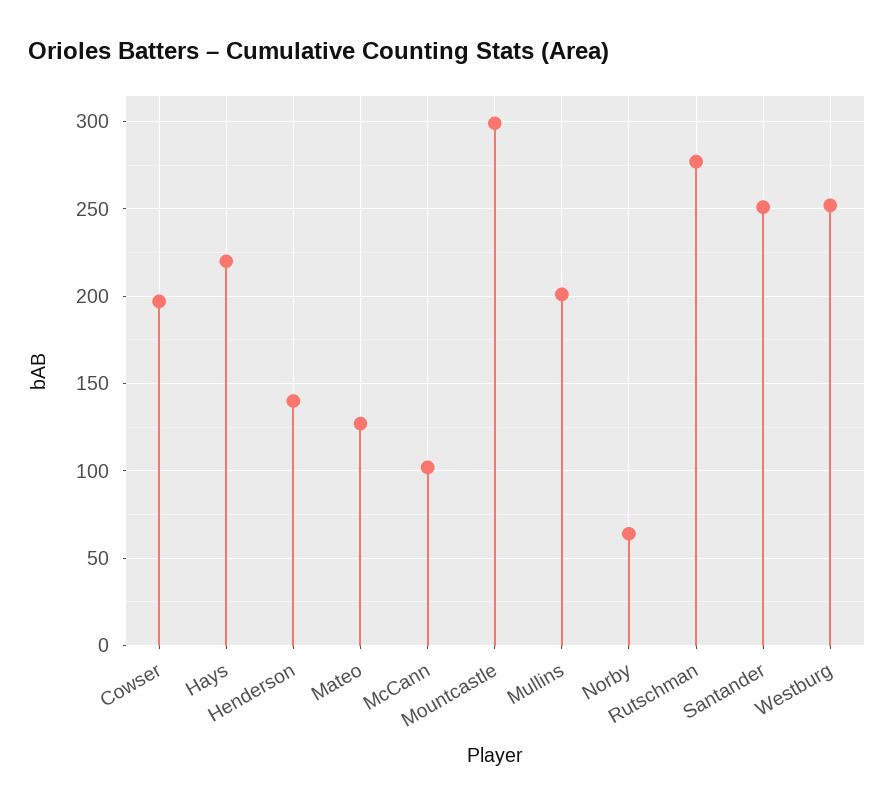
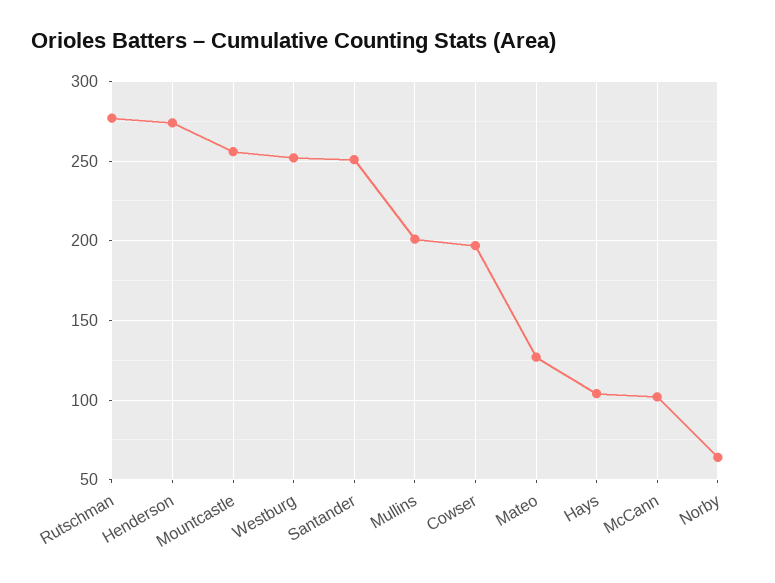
  {
    "Cowser": 195,
-   "Hays": 220,
+   "Hays": 105,
-   "Henderson": 140,
+   "Henderson": 275,
    "Mateo": 125,
    "McCann": 100,
-   "Mountcastle": 300,
+   "Mountcastle": 255,
    "Mullins": 200,
    "Norby": 65,
    "Rutschman": 275,
    "Santander": 250,
    "Westburg": 250
  }

